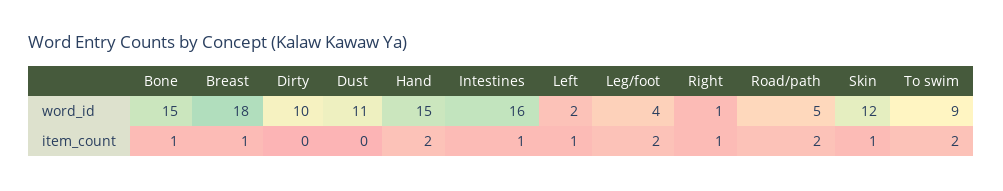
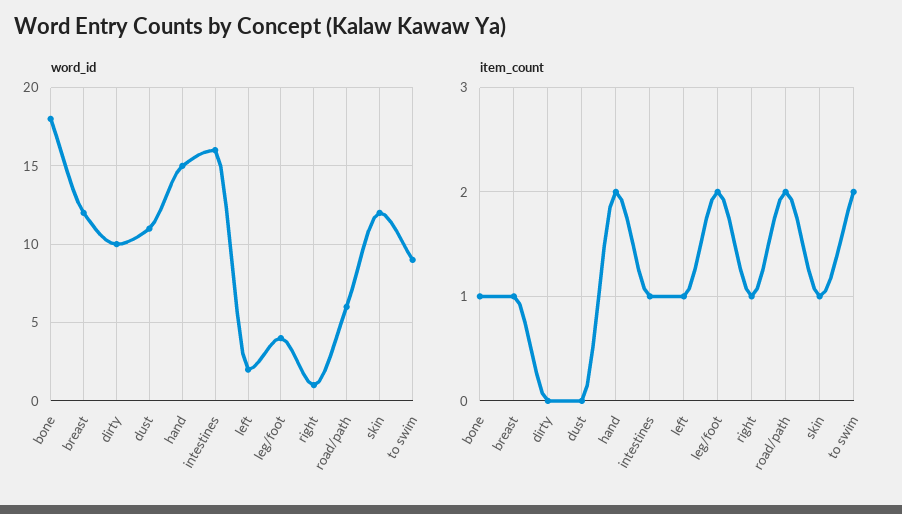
  {
    "word_id": {
-     "Bone": 15,
+     "Bone": 18,
-     "Breast": 18,
+     "Breast": 12,
      "Dirty": 10,
      "Dust": 11,
      "Hand": 15,
      "Intestines": 16,
      "Left": 2,
      "Leg/foot": 4,
      "Right": 1,
-     "Road/path": 5,
+     "Road/path": 6,
      "Skin": 12,
      "To swim": 9
    },
    "item_count": {
      "Bone": 1,
      "Breast": 1,
      "Dirty": 0,
      "Dust": 0,
      "Hand": 2,
      "Intestines": 1,
      "Left": 1,
      "Leg/foot": 2,
      "Right": 1,
      "Road/path": 2,
      "Skin": 1,
      "To swim": 2
    }
  }

